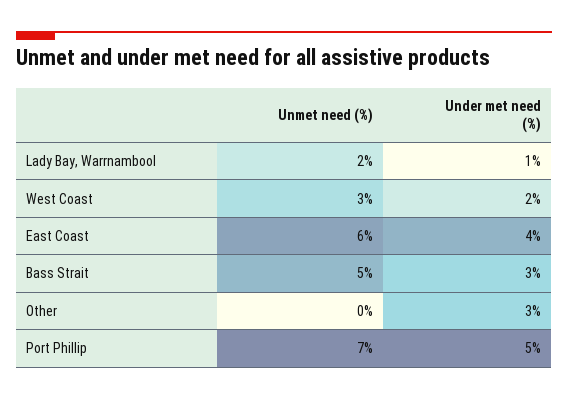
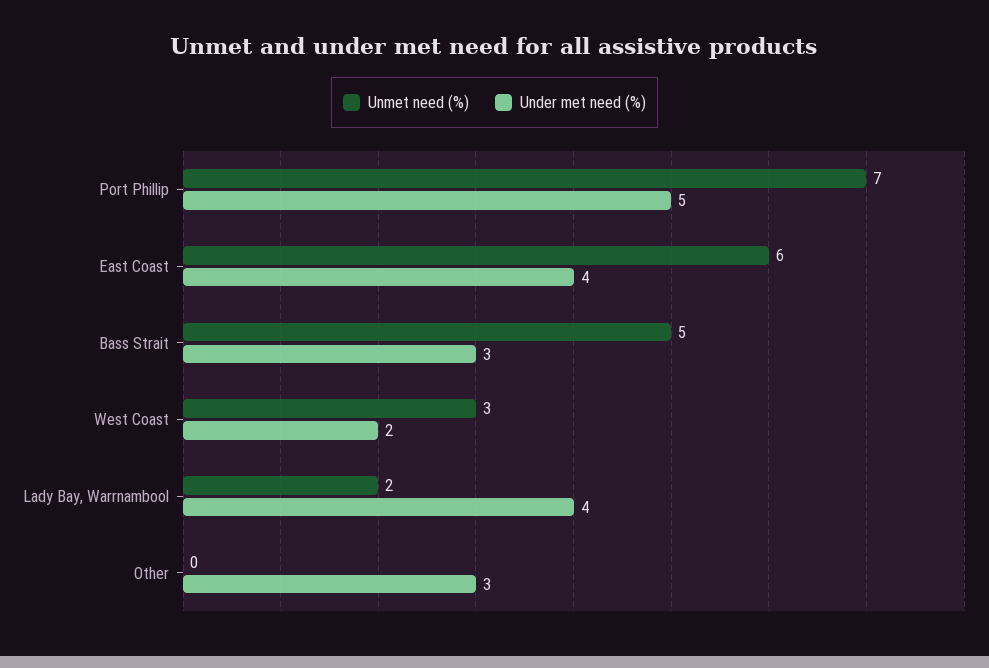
  {
    "Unmet need (%)": {
      "Lady Bay, Warrnambool": 2,
      "West Coast": 3,
      "East Coast": 6,
      "Bass Strait": 5,
      "Other": 0,
      "Port Phillip": 7
    },
    "Under met need (%)": {
-     "Lady Bay, Warrnambool": 1,
+     "Lady Bay, Warrnambool": 4,
      "West Coast": 2,
      "East Coast": 4,
      "Bass Strait": 3,
      "Other": 3,
      "Port Phillip": 5
    }
  }

